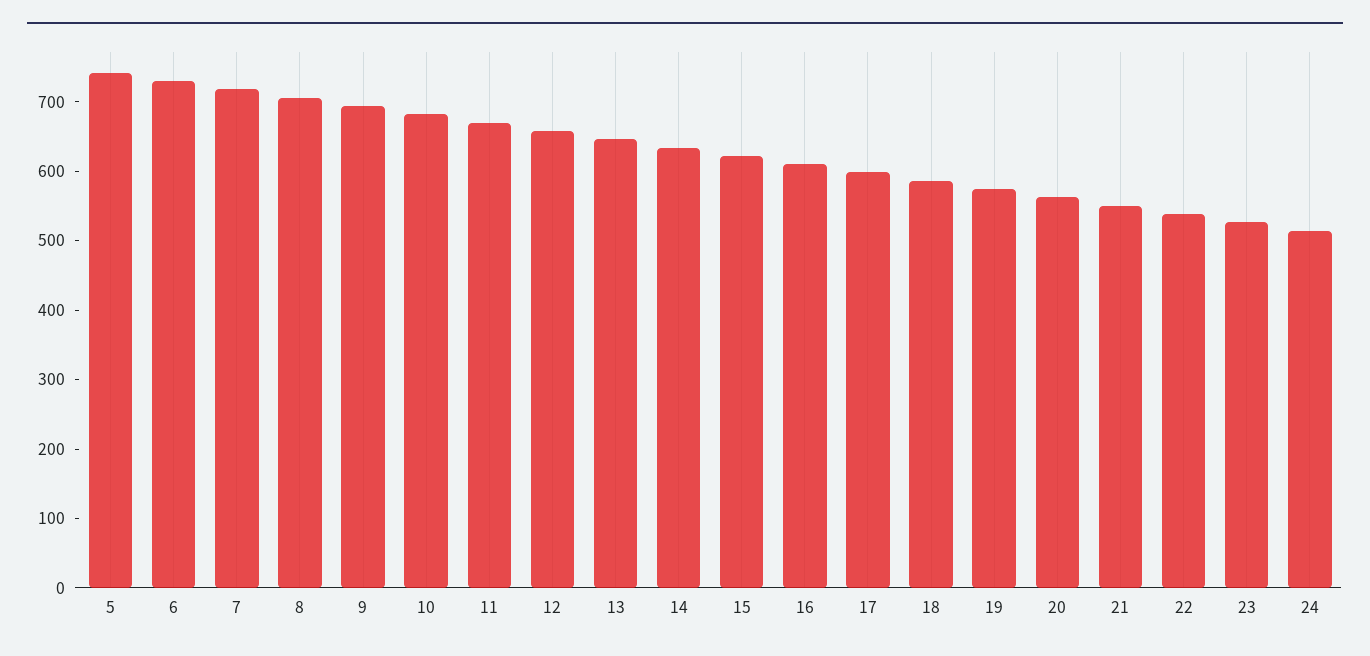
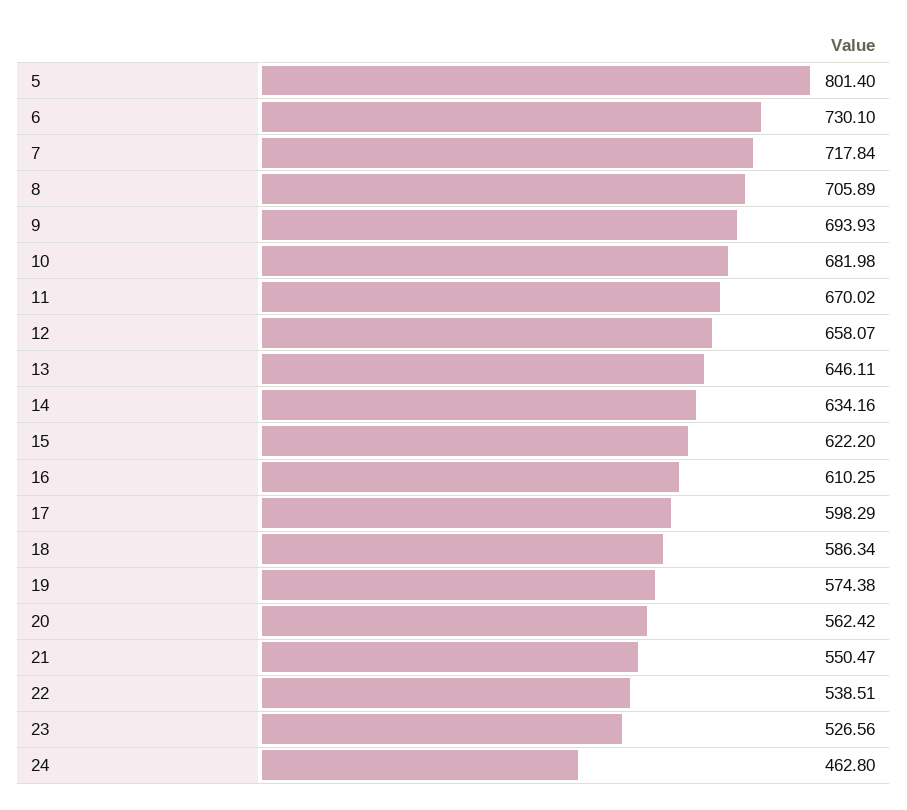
  {
-   "5": 740,
+   "5": 801.4,
    "6": 730.1,
    "7": 717.84,
    "8": 705.89,
    "9": 693.93,
    "10": 681.98,
    "11": 670.02,
    "12": 658.07,
    "13": 646.11,
    "14": 634.16,
    "15": 622.2,
    "16": 610.25,
    "17": 598.29,
    "18": 586.34,
    "19": 574.38,
    "20": 562.42,
    "21": 550.47,
    "22": 538.51,
    "23": 526.56,
-   "24": 520
+   "24": 462.8
  }

